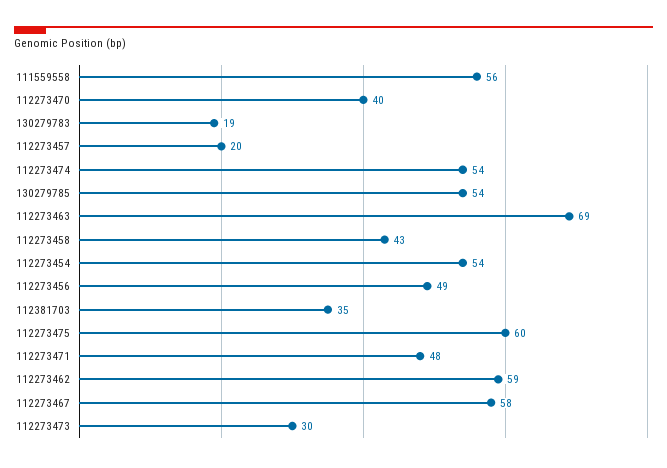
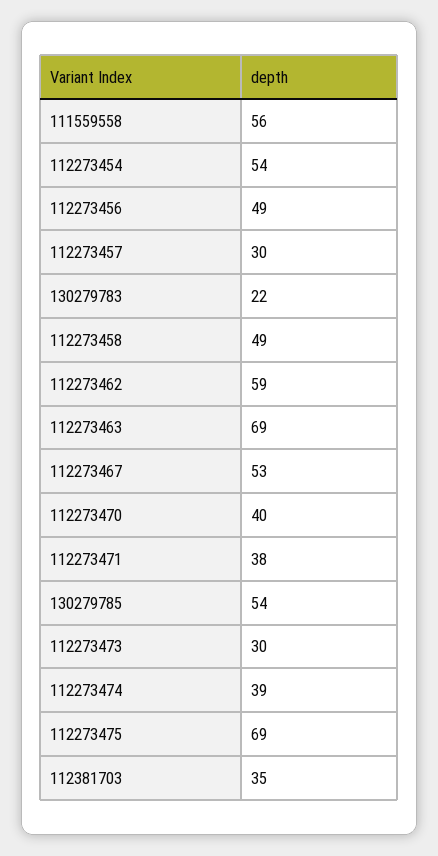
  {
    "111559558": 56,
    "112273470": 40,
-   "130279783": 19,
+   "130279783": 22,
-   "112273457": 20,
+   "112273457": 30,
-   "112273474": 54,
+   "112273474": 39,
    "130279785": 54,
    "112273463": 69,
-   "112273458": 43,
+   "112273458": 49,
    "112273454": 54,
    "112273456": 49,
    "112381703": 35,
-   "112273475": 60,
+   "112273475": 69,
-   "112273471": 48,
+   "112273471": 38,
    "112273462": 59,
-   "112273467": 58,
+   "112273467": 53,
    "112273473": 30
  }

